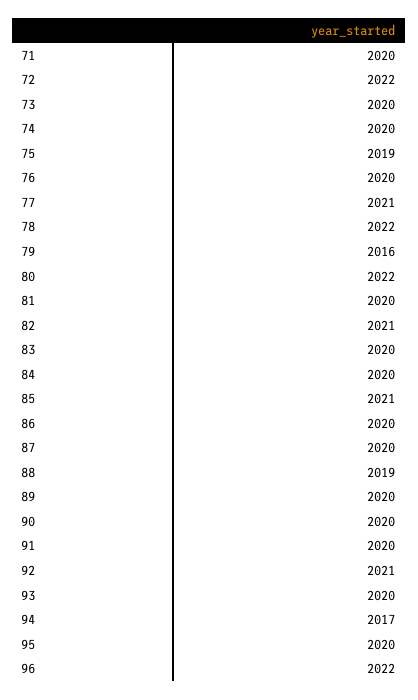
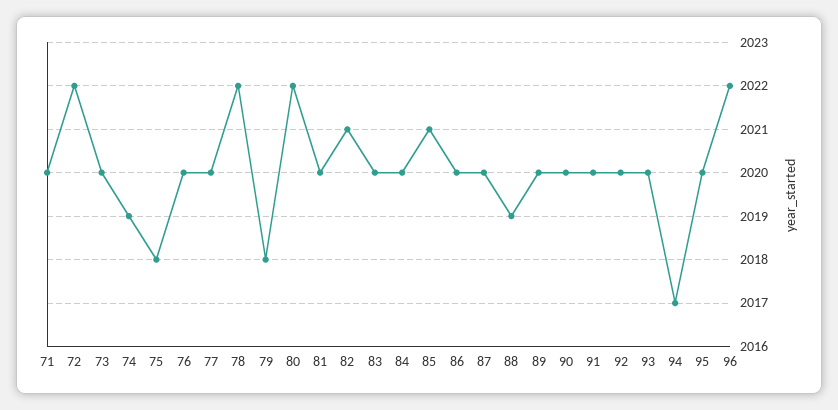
  {
    "71": 2020,
    "72": 2022,
    "73": 2020,
-   "74": 2020,
+   "74": 2019,
-   "75": 2019,
+   "75": 2018,
    "76": 2020,
-   "77": 2021,
+   "77": 2020,
    "78": 2022,
-   "79": 2016,
+   "79": 2018,
    "80": 2022,
    "81": 2020,
    "82": 2021,
    "83": 2020,
    "84": 2020,
    "85": 2021,
    "86": 2020,
    "87": 2020,
    "88": 2019,
    "89": 2020,
    "90": 2020,
    "91": 2020,
-   "92": 2021,
+   "92": 2020,
    "93": 2020,
    "94": 2017,
    "95": 2020,
    "96": 2022
  }

